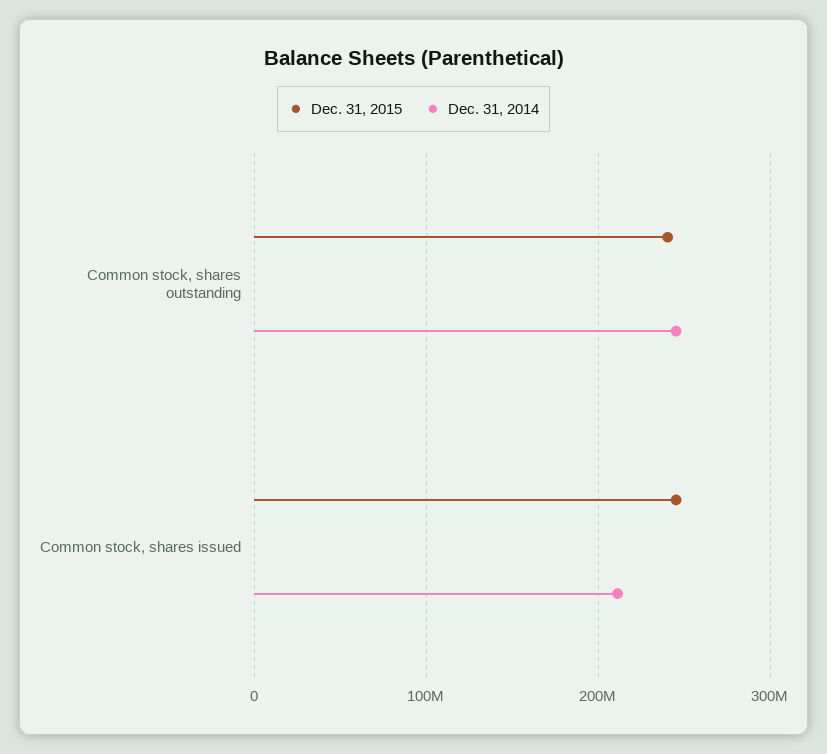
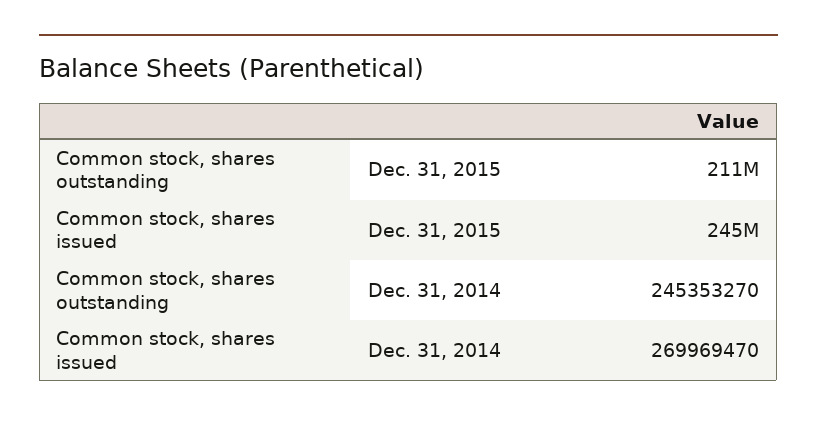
  {
    "Dec. 31, 2015": {
-     "Common stock, shares outstanding": 240000000,
+     "Common stock, shares outstanding": 211000000,
      "Common stock, shares issued": 245000000
    },
    "Dec. 31, 2014": {
      "Common stock, shares outstanding": 245353270,
-     "Common stock, shares issued": 210000000
+     "Common stock, shares issued": 269969470
    }
  }

